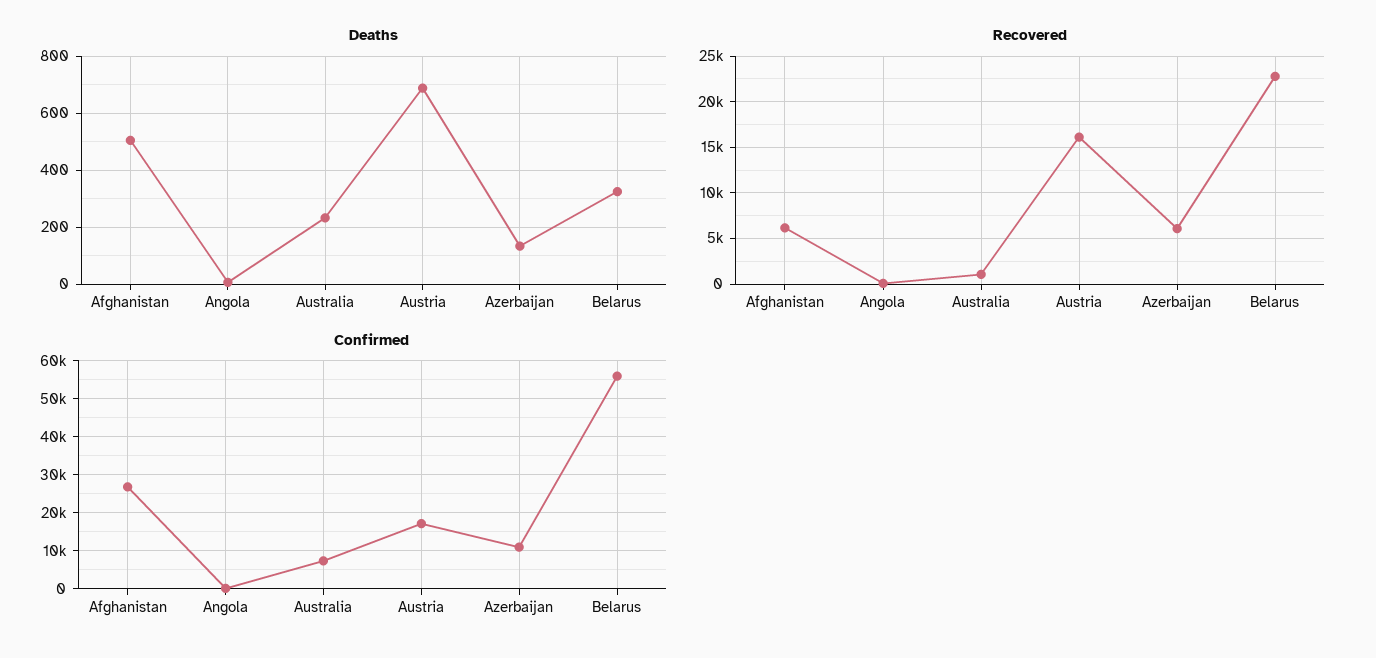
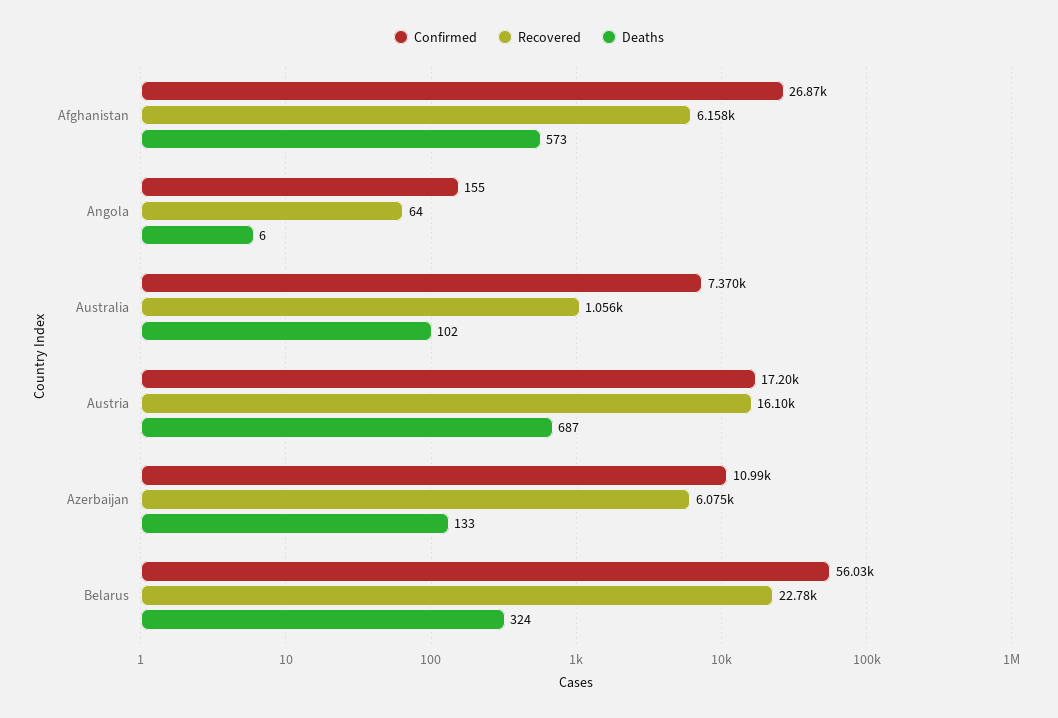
  {
    "Deaths": {
-     "Afghanistan": 500,
+     "Afghanistan": 573,
      "Angola": 6,
-     "Australia": 225,
+     "Australia": 102,
      "Austria": 687,
      "Azerbaijan": 133,
      "Belarus": 324
    },
    "Recovered": {
      "Afghanistan": 6158,
      "Angola": 64,
      "Australia": 1056,
      "Austria": 16100,
      "Azerbaijan": 6075,
      "Belarus": 22780
    },
    "Confirmed": {
      "Afghanistan": 26870,
      "Angola": 155,
      "Australia": 7370,
      "Austria": 17200,
      "Azerbaijan": 10990,
      "Belarus": 56030
    }
  }

